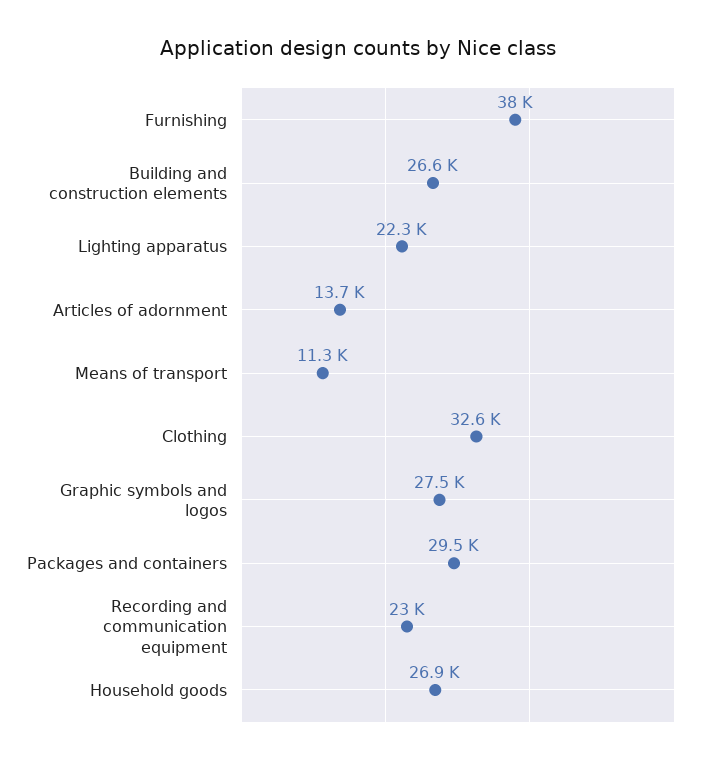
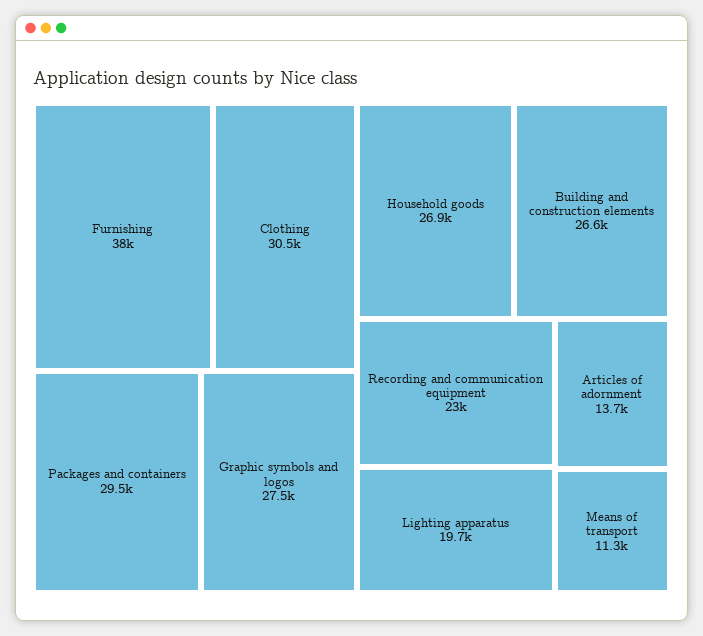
  {
    "Furnishing": 38000,
    "Building and construction elements": 26600,
-   "Lighting apparatus": 22300,
+   "Lighting apparatus": 19700,
    "Articles of adornment": 13700,
    "Means of transport": 11300,
-   "Clothing": 32600,
+   "Clothing": 30500,
    "Graphic symbols and logos": 27500,
    "Packages and containers": 29500,
    "Recording and communication equipment": 23000,
    "Household goods": 26900
  }

